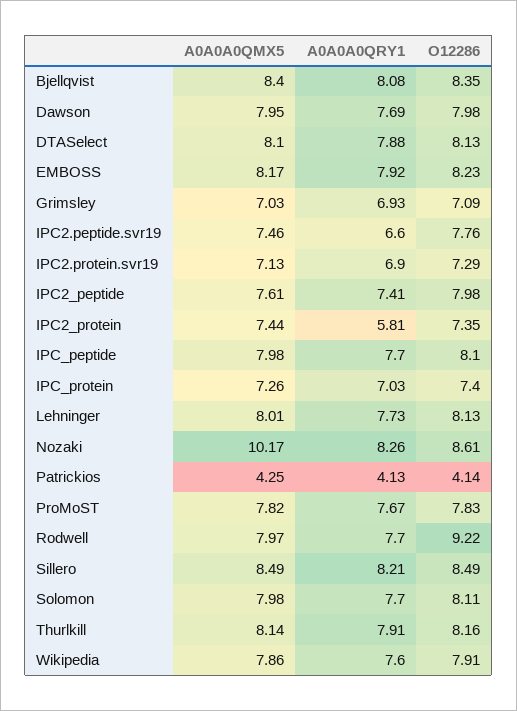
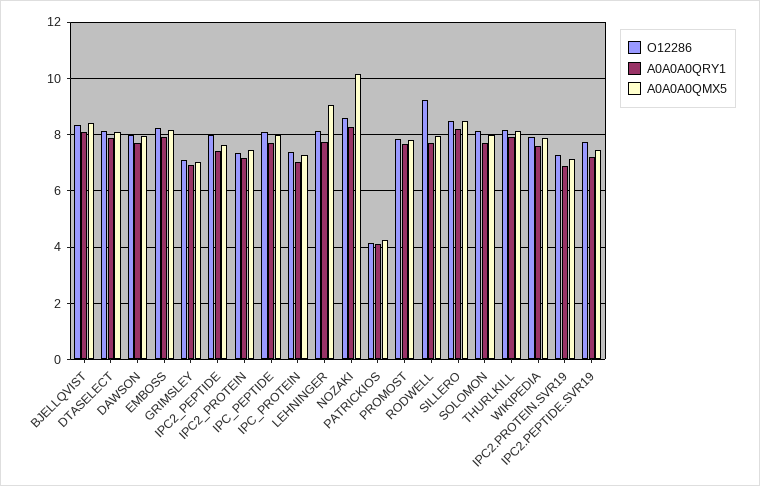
  {
    "A0A0A0QMX5": {
      "Bjellqvist": 8.4,
      "Dawson": 7.95,
      "DTASelect": 8.1,
      "EMBOSS": 8.17,
      "Grimsley": 7.03,
      "IPC2.peptide.svr19": 7.46,
      "IPC2.protein.svr19": 7.13,
      "IPC2_peptide": 7.61,
      "IPC2_protein": 7.44,
      "IPC_peptide": 7.98,
      "IPC_protein": 7.26,
-     "Lehninger": 8.01,
+     "Lehninger": 9,
      "Nozaki": 10.17,
      "Patrickios": 4.25,
      "ProMoST": 7.82,
      "Rodwell": 7.97,
      "Sillero": 8.49,
      "Solomon": 7.98,
      "Thurlkill": 8.14,
      "Wikipedia": 7.86
    },
    "A0A0A0QRY1": {
      "Bjellqvist": 8.08,
      "Dawson": 7.69,
      "DTASelect": 7.88,
      "EMBOSS": 7.92,
      "Grimsley": 6.93,
-     "IPC2.peptide.svr19": 6.6,
+     "IPC2.peptide.svr19": 7.25,
      "IPC2.protein.svr19": 6.9,
      "IPC2_peptide": 7.41,
-     "IPC2_protein": 5.81,
+     "IPC2_protein": 7.25,
      "IPC_peptide": 7.7,
      "IPC_protein": 7.03,
      "Lehninger": 7.73,
      "Nozaki": 8.26,
      "Patrickios": 4.13,
      "ProMoST": 7.67,
      "Rodwell": 7.7,
      "Sillero": 8.21,
      "Solomon": 7.7,
      "Thurlkill": 7.91,
      "Wikipedia": 7.6
    },
    "O12286": {
      "Bjellqvist": 8.35,
      "Dawson": 7.98,
      "DTASelect": 8.13,
      "EMBOSS": 8.23,
      "Grimsley": 7.09,
      "IPC2.peptide.svr19": 7.76,
      "IPC2.protein.svr19": 7.29,
      "IPC2_peptide": 7.98,
      "IPC2_protein": 7.35,
      "IPC_peptide": 8.1,
      "IPC_protein": 7.4,
      "Lehninger": 8.13,
      "Nozaki": 8.61,
      "Patrickios": 4.14,
      "ProMoST": 7.83,
      "Rodwell": 9.22,
      "Sillero": 8.49,
      "Solomon": 8.11,
      "Thurlkill": 8.16,
      "Wikipedia": 7.91
    }
  }

